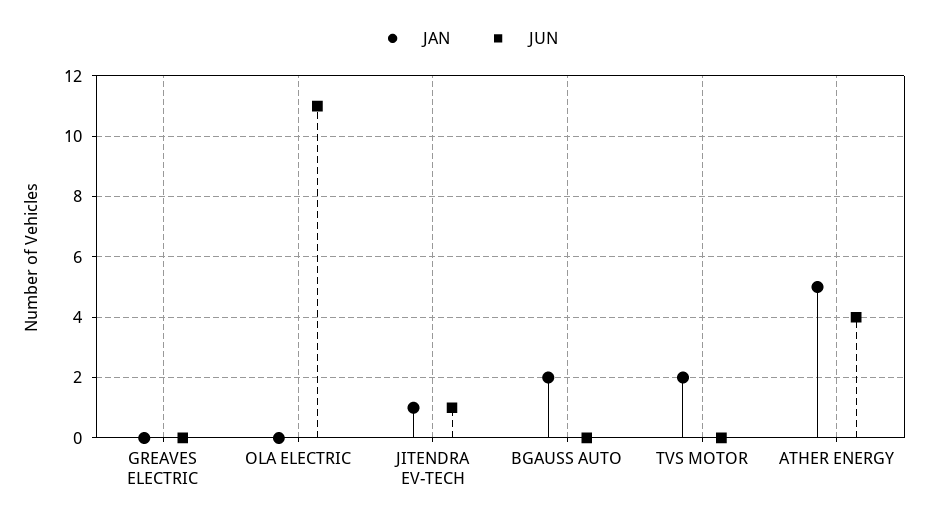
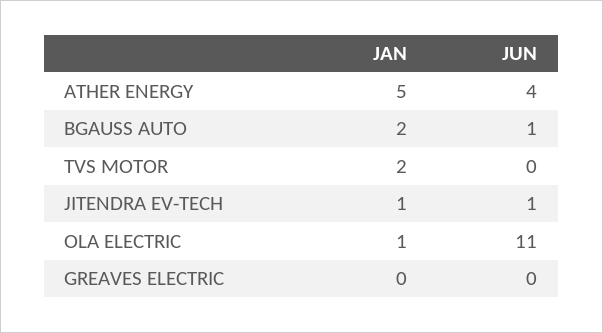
  {
    "JAN": {
      "GREAVES ELECTRIC": 0,
-     "OLA ELECTRIC": 0,
+     "OLA ELECTRIC": 1,
      "JITENDRA EV-TECH": 1,
      "BGAUSS AUTO": 2,
      "TVS MOTOR": 2,
      "ATHER ENERGY": 5
    },
    "JUN": {
      "GREAVES ELECTRIC": 0,
      "OLA ELECTRIC": 11,
      "JITENDRA EV-TECH": 1,
-     "BGAUSS AUTO": 0,
+     "BGAUSS AUTO": 1,
      "TVS MOTOR": 0,
      "ATHER ENERGY": 4
    }
  }

